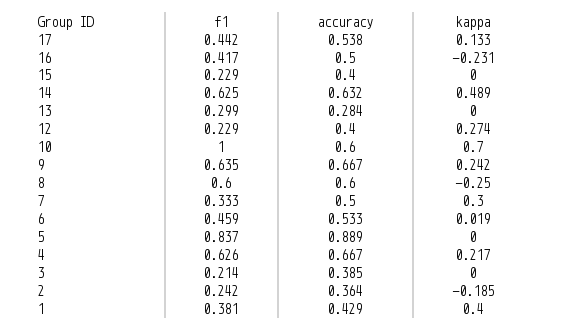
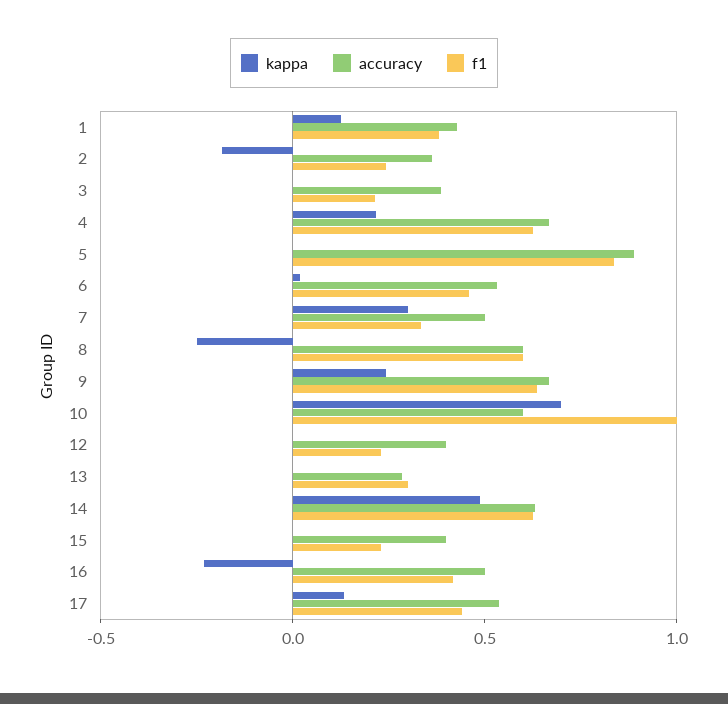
  {
    "f1": {
      "17": 0.442,
      "16": 0.417,
      "15": 0.229,
      "14": 0.625,
      "13": 0.299,
      "12": 0.229,
      "10": 1,
      "9": 0.635,
      "8": 0.6,
      "7": 0.333,
      "6": 0.459,
      "5": 0.837,
      "4": 0.626,
      "3": 0.214,
      "2": 0.242,
      "1": 0.381
    },
    "accuracy": {
      "17": 0.538,
      "16": 0.5,
      "15": 0.4,
      "14": 0.632,
      "13": 0.284,
      "12": 0.4,
      "10": 0.6,
      "9": 0.667,
      "8": 0.6,
      "7": 0.5,
      "6": 0.533,
      "5": 0.889,
      "4": 0.667,
      "3": 0.385,
      "2": 0.364,
      "1": 0.429
    },
    "kappa": {
      "17": 0.133,
      "16": -0.231,
      "15": 0,
      "14": 0.489,
      "13": 0,
-     "12": 0.274,
+     "12": 0,
      "10": 0.7,
      "9": 0.242,
      "8": -0.25,
      "7": 0.3,
      "6": 0.019,
      "5": 0,
      "4": 0.217,
      "3": 0,
      "2": -0.185,
-     "1": 0.4
+     "1": 0.1
    }
  }

